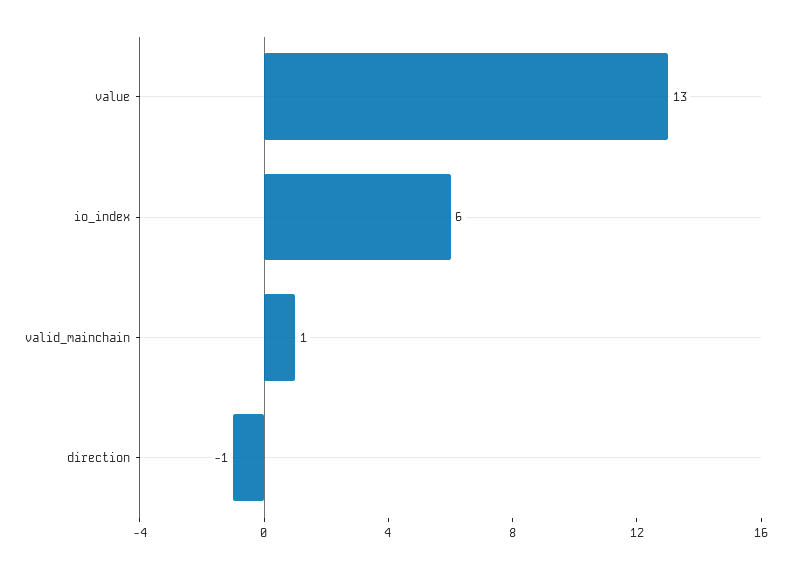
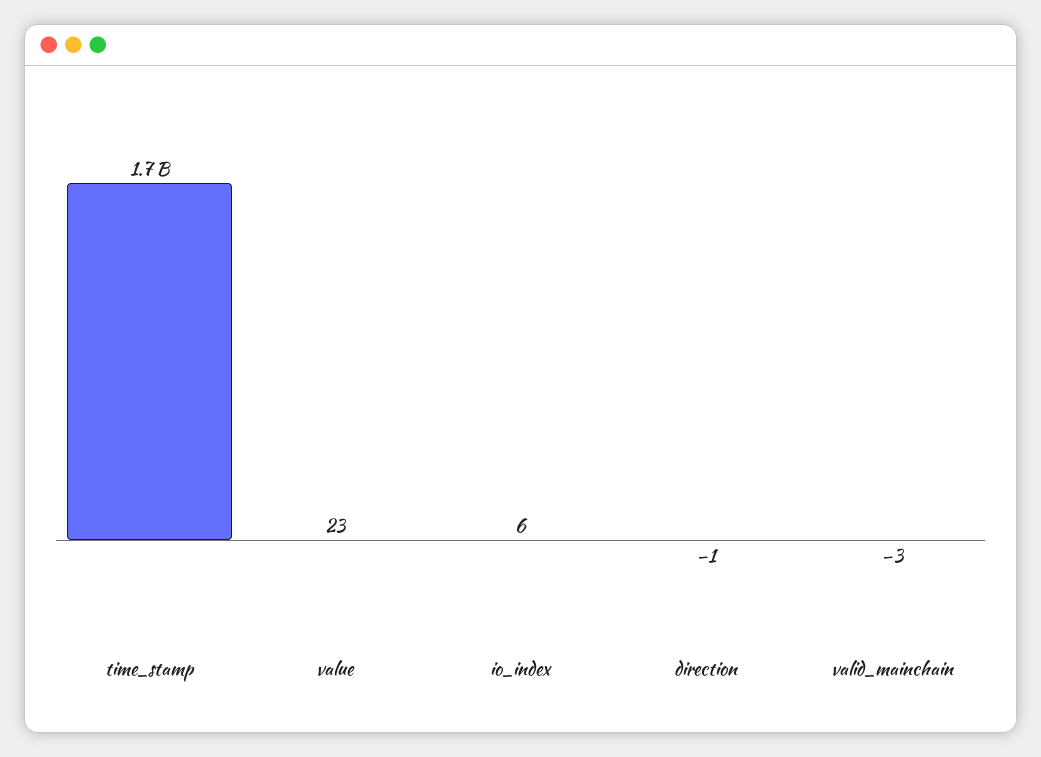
  {
-   "value": 13,
+   "value": 23,
    "io_index": 6,
-   "valid_mainchain": 1,
+   "valid_mainchain": -3,
-   "direction": -1
+   "direction": -1,
+   "time_stamp": 1700000000
  }

